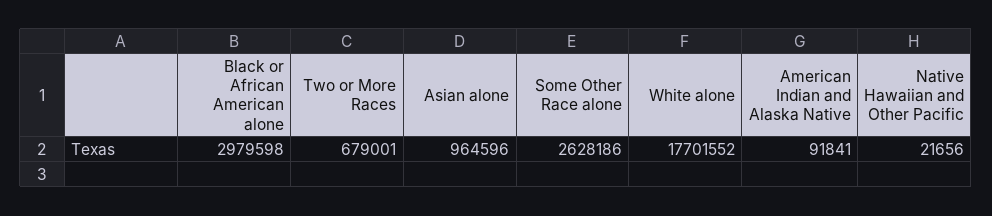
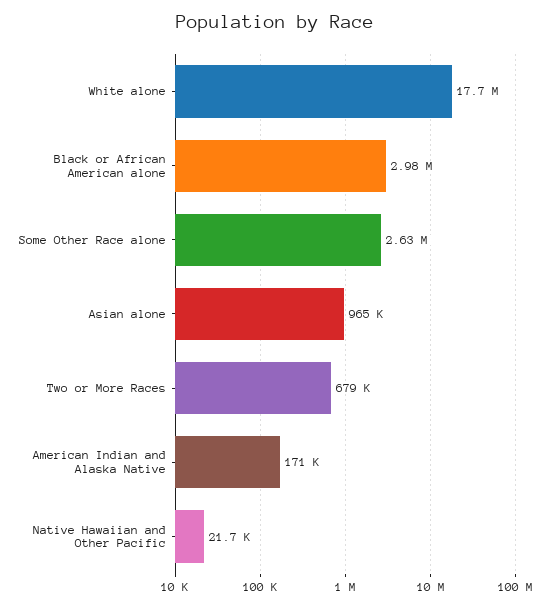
  {
    "Black or African American alone": 2979598,
    "Two or More Races": 679001,
    "Asian alone": 964596,
    "Some Other Race alone": 2628186,
    "White alone": 17701552,
-   "American Indian and Alaska Native": 91841,
+   "American Indian and Alaska Native": 171000,
    "Native Hawaiian and Other Pacific": 21656
  }

